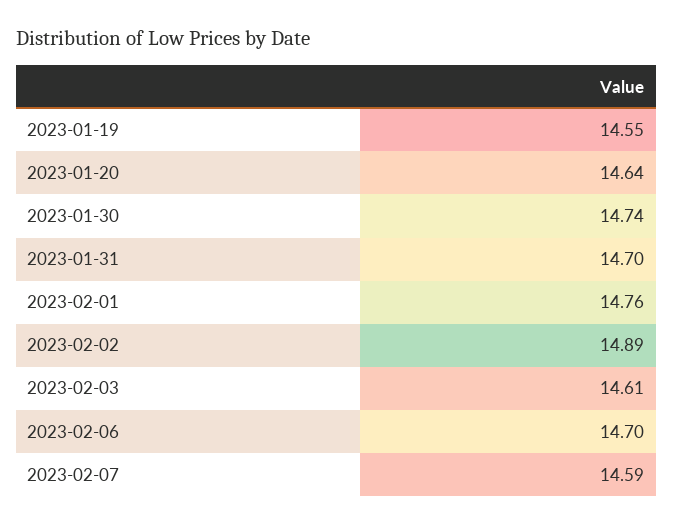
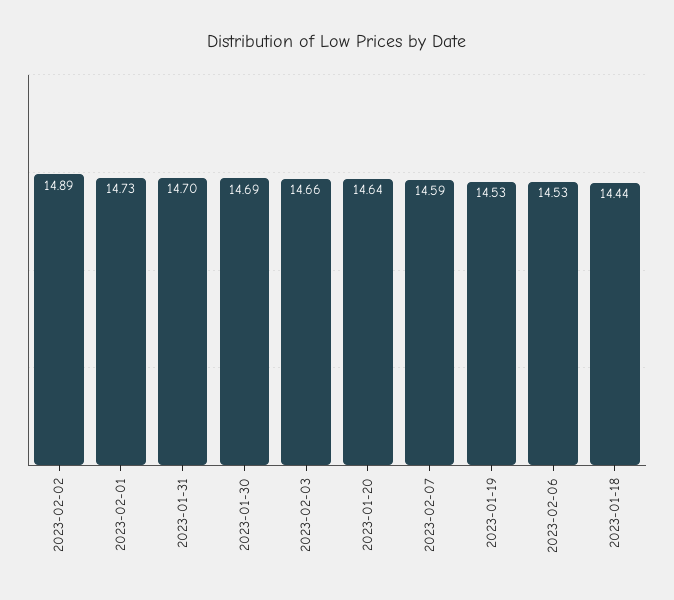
  {
-   "2023-01-19": 14.55,
+   "2023-01-19": 14.53,
    "2023-01-20": 14.64,
-   "2023-01-30": 14.74,
+   "2023-01-30": 14.69,
    "2023-01-31": 14.7,
-   "2023-02-01": 14.76,
+   "2023-02-01": 14.73,
    "2023-02-02": 14.89,
-   "2023-02-03": 14.61,
+   "2023-02-03": 14.66,
-   "2023-02-06": 14.7,
+   "2023-02-06": 14.53,
-   "2023-02-07": 14.59
+   "2023-02-07": 14.59,
+   "2023-01-18": 14.44
  }

